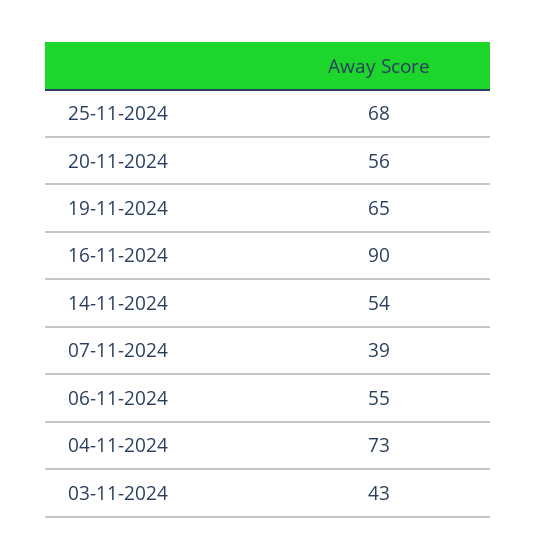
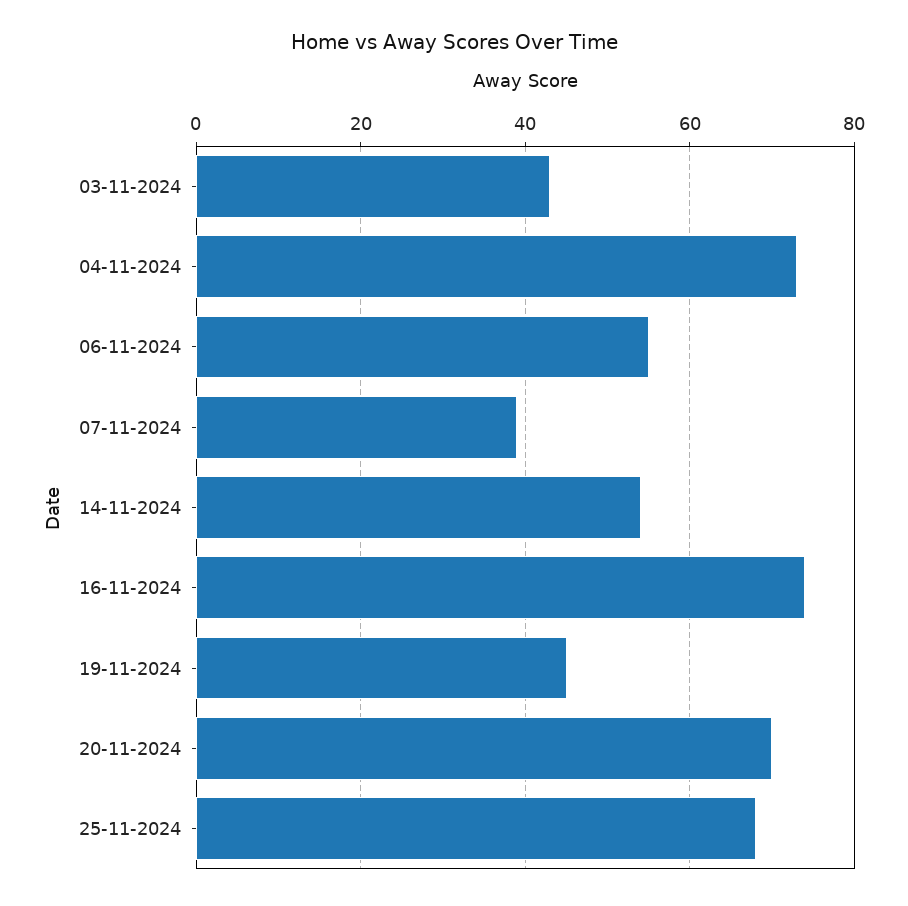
  {
    "25-11-2024": 68,
-   "20-11-2024": 56,
+   "20-11-2024": 70,
-   "19-11-2024": 65,
+   "19-11-2024": 45,
-   "16-11-2024": 90,
+   "16-11-2024": 75,
    "14-11-2024": 54,
    "07-11-2024": 39,
    "06-11-2024": 55,
    "04-11-2024": 73,
    "03-11-2024": 43
  }

